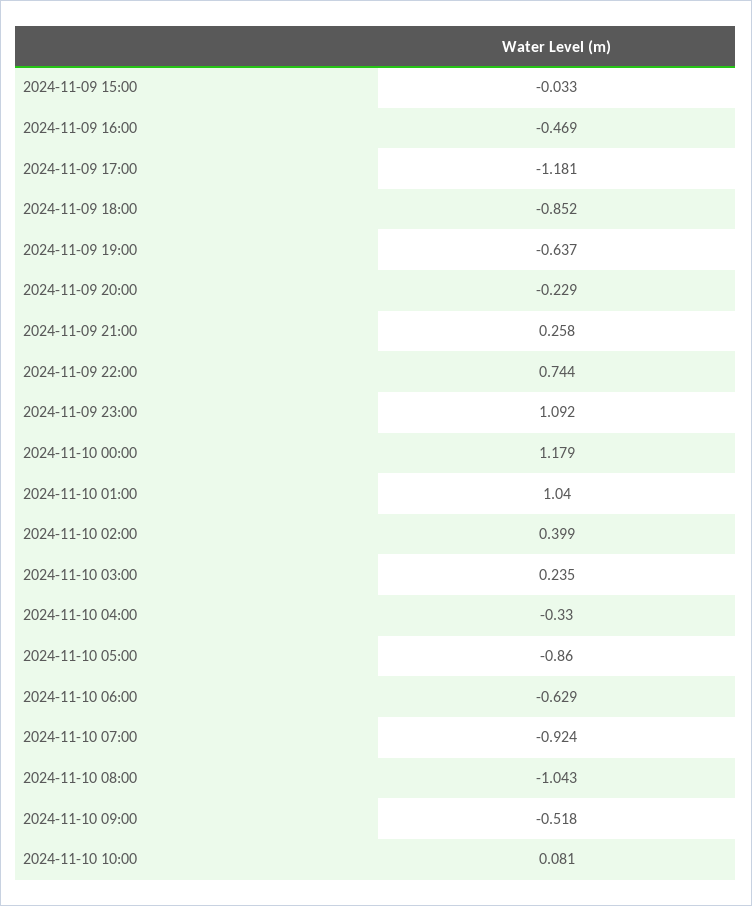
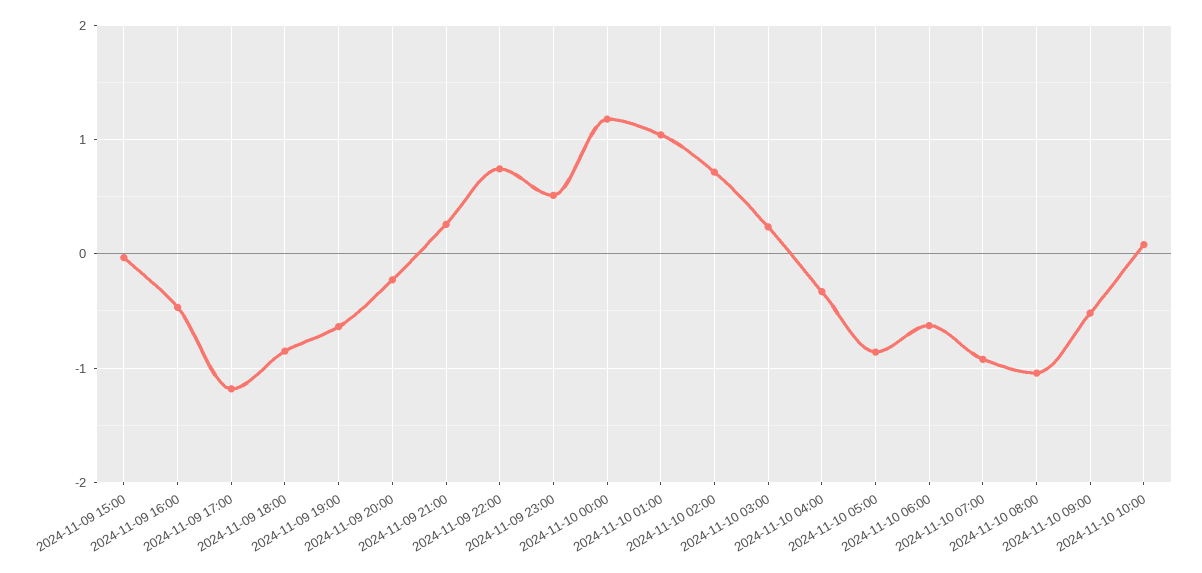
  {
    "2024-11-09 15:00": -0.033,
    "2024-11-09 16:00": -0.469,
    "2024-11-09 17:00": -1.181,
    "2024-11-09 18:00": -0.852,
    "2024-11-09 19:00": -0.637,
    "2024-11-09 20:00": -0.229,
    "2024-11-09 21:00": 0.258,
    "2024-11-09 22:00": 0.744,
-   "2024-11-09 23:00": 1.092,
+   "2024-11-09 23:00": 0.5,
    "2024-11-10 00:00": 1.179,
    "2024-11-10 01:00": 1.04,
-   "2024-11-10 02:00": 0.399,
+   "2024-11-10 02:00": 0.7,
    "2024-11-10 03:00": 0.235,
    "2024-11-10 04:00": -0.33,
    "2024-11-10 05:00": -0.86,
    "2024-11-10 06:00": -0.629,
    "2024-11-10 07:00": -0.924,
    "2024-11-10 08:00": -1.043,
    "2024-11-10 09:00": -0.518,
    "2024-11-10 10:00": 0.081
  }

